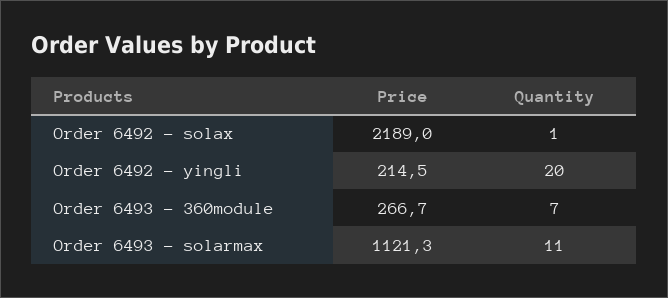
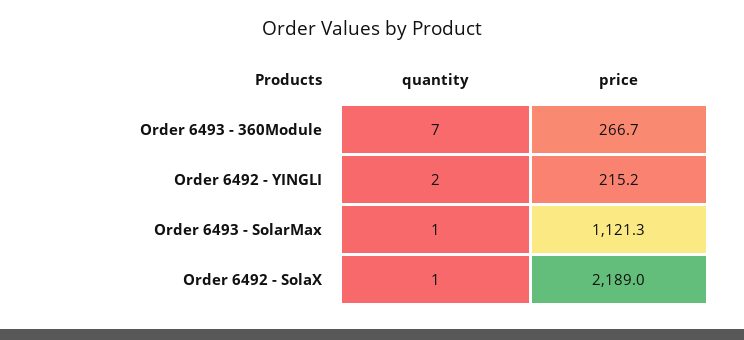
  {
    "Price": {
      "Order 6492 - solax": 2189,
-     "Order 6492 - yingli": 214.5,
+     "Order 6492 - yingli": 215.2,
      "Order 6493 - 360module": 266.7,
      "Order 6493 - solarmax": 1121.3
    },
    "Quantity": {
      "Order 6492 - solax": 1,
-     "Order 6492 - yingli": 20,
+     "Order 6492 - yingli": 2,
      "Order 6493 - 360module": 7,
-     "Order 6493 - solarmax": 11
+     "Order 6493 - solarmax": 1
    }
  }

